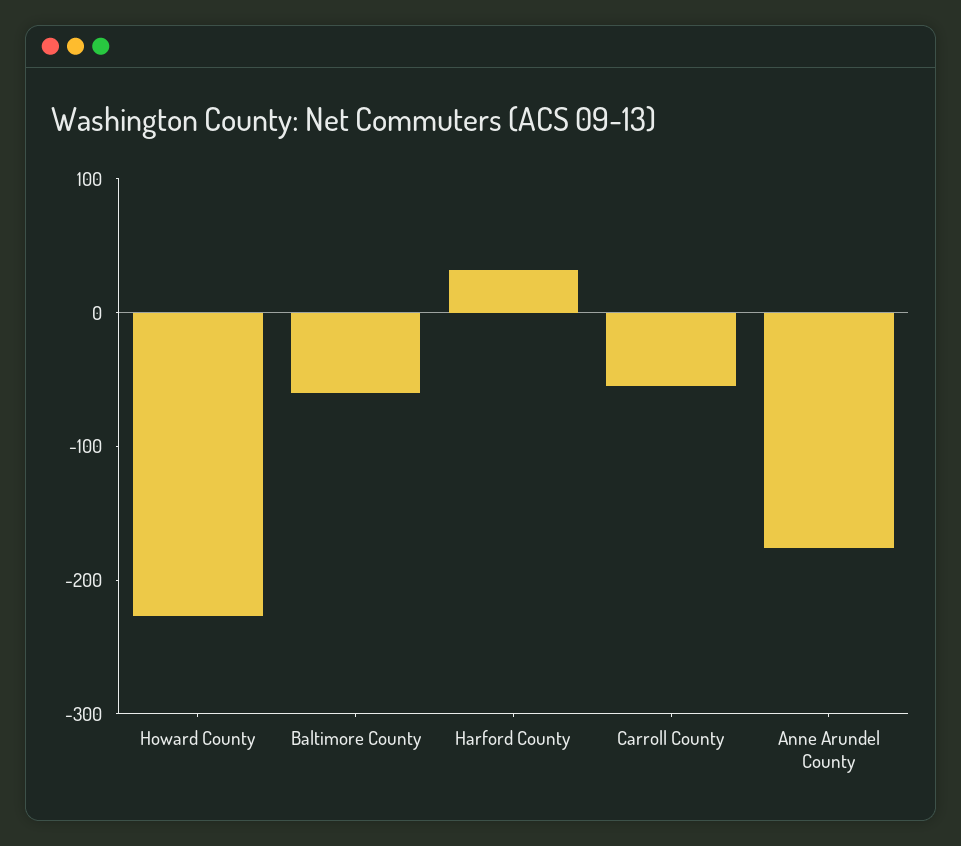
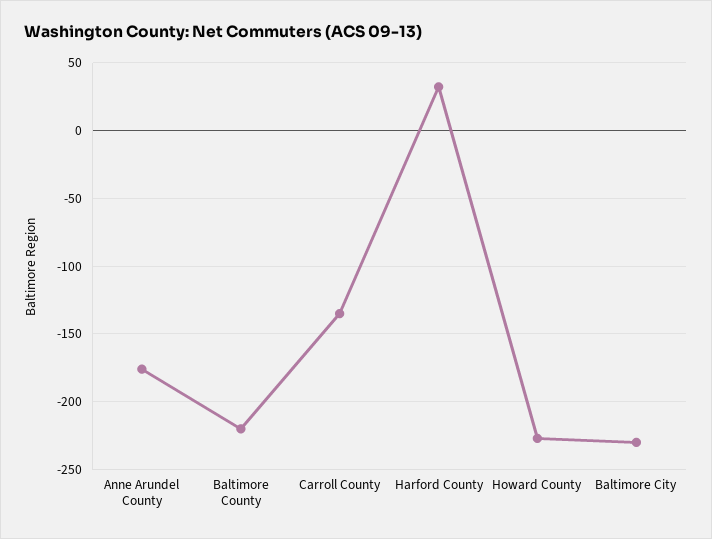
  {
    "Howard County": -225,
-   "Baltimore County": -60,
+   "Baltimore County": -220,
    "Harford County": 30,
-   "Carroll County": -60,
+   "Carroll County": -135,
-   "Anne Arundel County": -175
+   "Anne Arundel County": -175,
+   "Baltimore City": -230
  }

